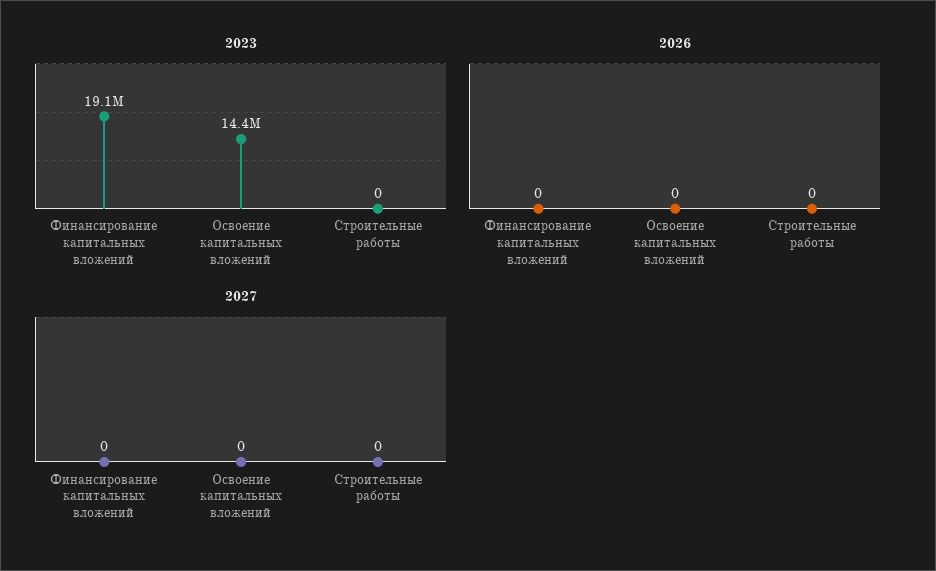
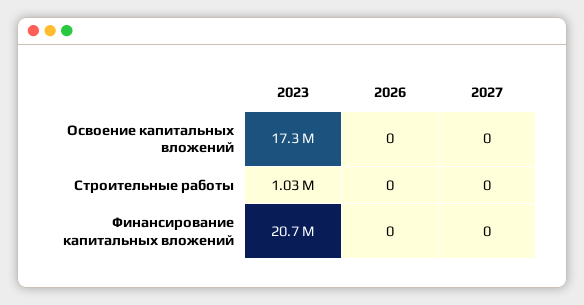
  {
    "2023": {
-     "Финансирование капитальных вложений": 19100000,
+     "Финансирование капитальных вложений": 20700000,
-     "Освоение капитальных вложений": 14400000,
+     "Освоение капитальных вложений": 17300000,
-     "Строительные работы": 0
+     "Строительные работы": 1030000
    },
    "2026": {
      "Финансирование капитальных вложений": 0,
      "Освоение капитальных вложений": 0,
      "Строительные работы": 0
    },
    "2027": {
      "Финансирование капитальных вложений": 0,
      "Освоение капитальных вложений": 0,
      "Строительные работы": 0
    }
  }

